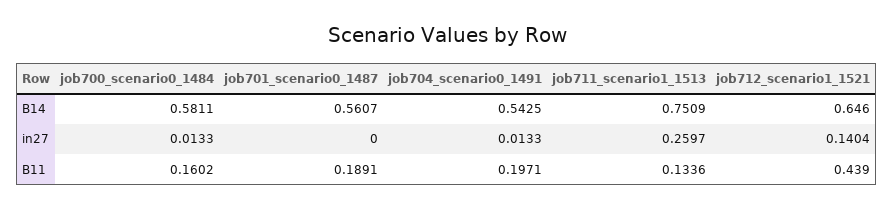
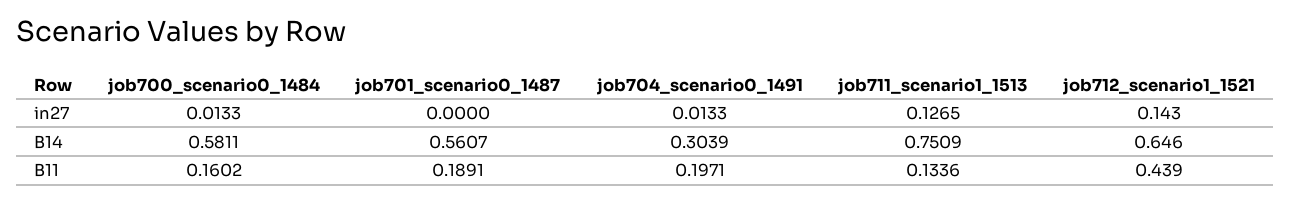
  {
    "job700_scenario0_1484": {
      "B14": 0.5811,
      "in27": 0.0133,
      "B11": 0.1602
    },
    "job701_scenario0_1487": {
      "B14": 0.5607,
      "in27": 0,
      "B11": 0.1891
    },
    "job704_scenario0_1491": {
-     "B14": 0.5425,
+     "B14": 0.3039,
      "in27": 0.0133,
      "B11": 0.1971
    },
    "job711_scenario1_1513": {
      "B14": 0.7509,
-     "in27": 0.2597,
+     "in27": 0.1265,
      "B11": 0.1336
    },
    "job712_scenario1_1521": {
      "B14": 0.646,
-     "in27": 0.1404,
+     "in27": 0.143,
      "B11": 0.439
    }
  }

